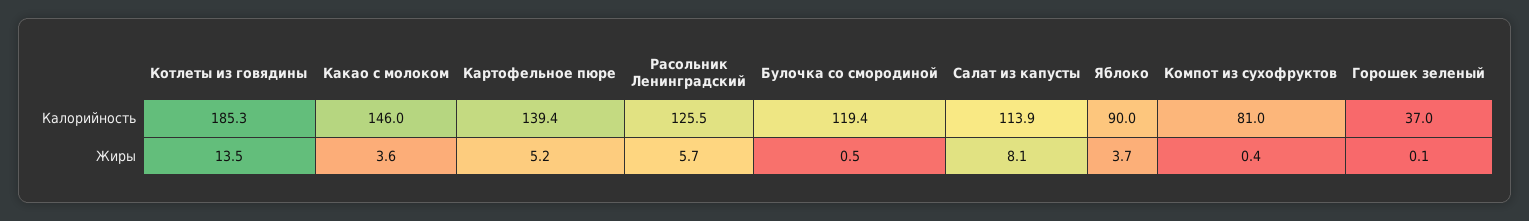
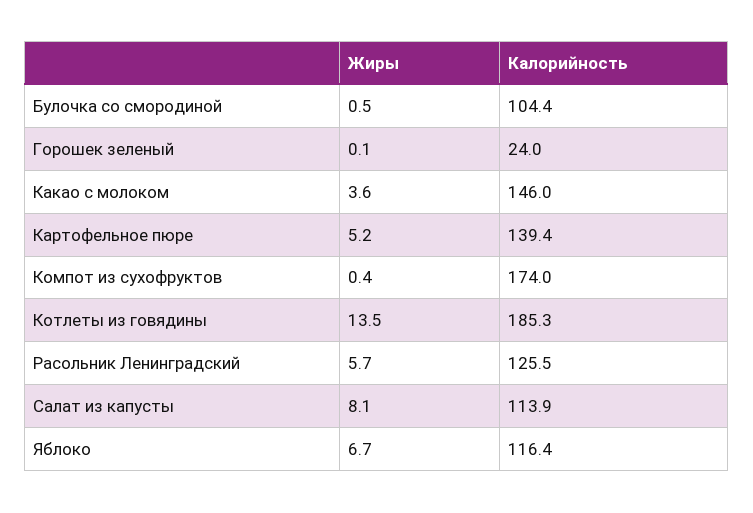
  {
    "Котлеты из говядины": {
      "Калорийность": 185.3,
      "Жиры": 13.5
    },
    "Какао с молоком": {
      "Калорийность": 146,
      "Жиры": 3.6
    },
    "Картофельное пюре": {
      "Калорийность": 139.4,
      "Жиры": 5.2
    },
    "Расольник Ленинградский": {
      "Калорийность": 125.5,
      "Жиры": 5.7
    },
    "Булочка со смородиной": {
-     "Калорийность": 119.4,
+     "Калорийность": 104.4,
      "Жиры": 0.5
    },
    "Салат из капусты": {
      "Калорийность": 113.9,
      "Жиры": 8.1
    },
    "Яблоко": {
-     "Калорийность": 90,
+     "Калорийность": 116.4,
-     "Жиры": 3.7
+     "Жиры": 6.7
    },
    "Компот из сухофруктов": {
-     "Калорийность": 81,
+     "Калорийность": 174,
      "Жиры": 0.4
    },
    "Горошек зеленый": {
-     "Калорийность": 37,
+     "Калорийность": 24,
      "Жиры": 0.1
    }
  }

